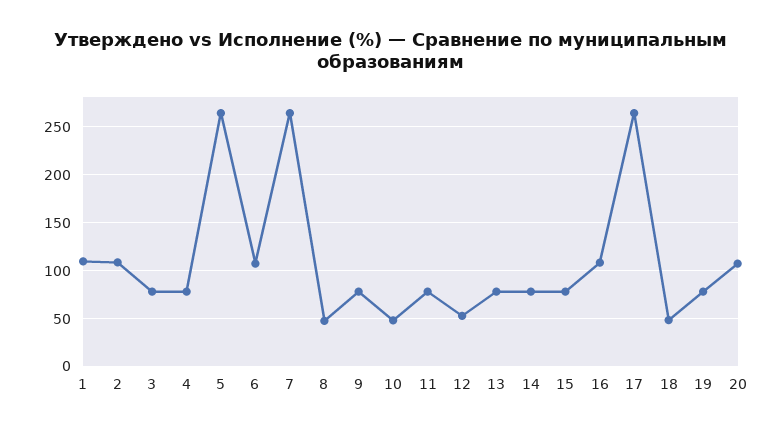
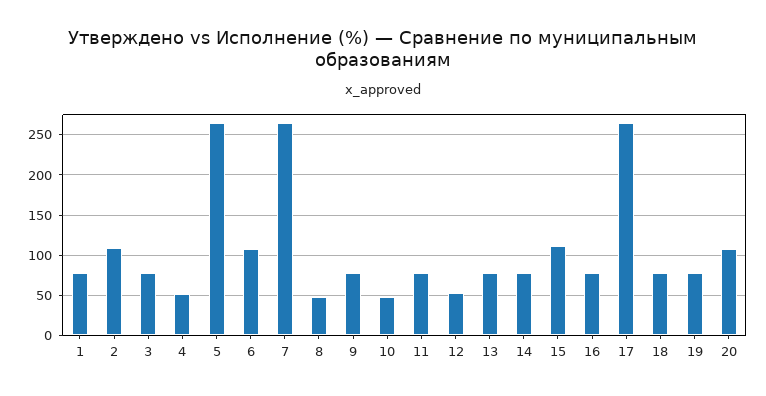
  {
-   "1": 110,
+   "1": 80,
    "2": 110,
    "3": 80,
-   "4": 80,
+   "4": 50,
    "5": 260,
    "6": 110,
    "7": 260,
    "8": 50,
    "9": 80,
    "10": 50,
    "11": 80,
    "12": 50,
    "13": 80,
    "14": 80,
-   "15": 80,
+   "15": 110,
-   "16": 110,
+   "16": 80,
    "17": 260,
-   "18": 50,
+   "18": 80,
    "19": 80,
    "20": 110
  }

